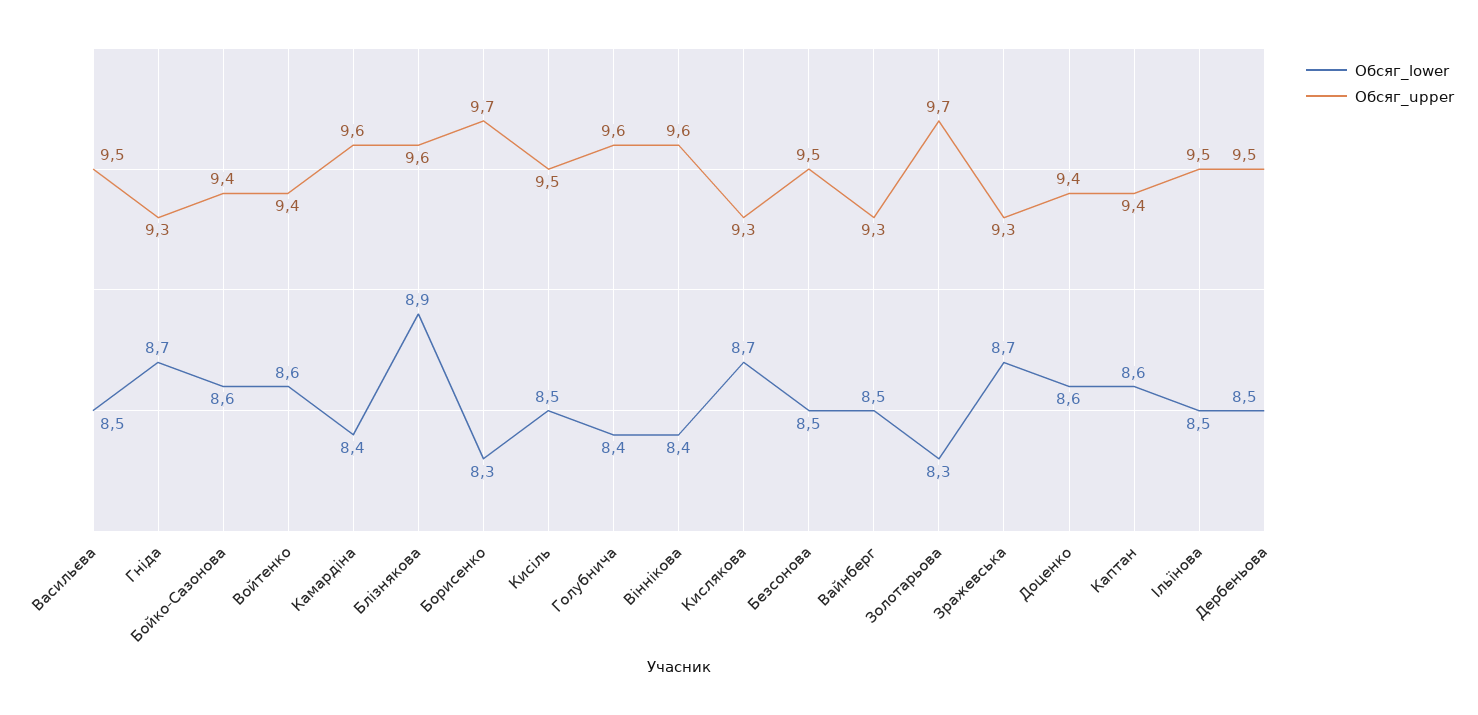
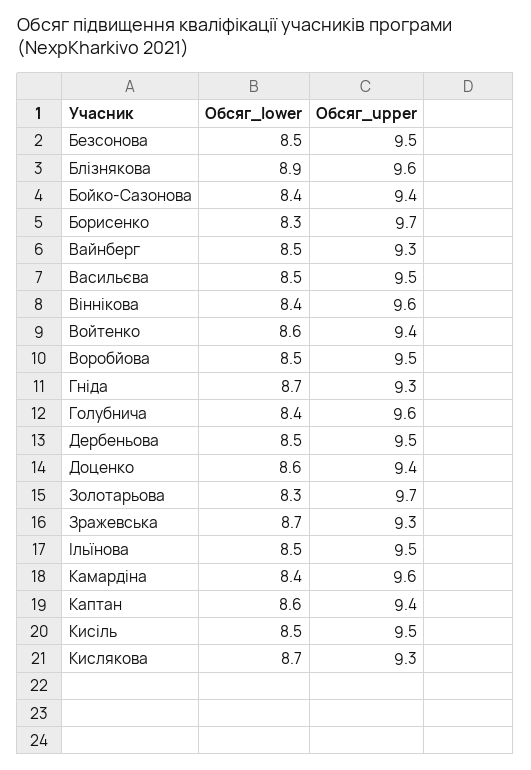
  {
    "Обсяг_lower": {
      "Васильєва": 8.5,
      "Гніда": 8.7,
-     "Бойко-Сазонова": 8.6,
+     "Бойко-Сазонова": 8.4,
      "Войтенко": 8.6,
      "Камардіна": 8.4,
      "Блізнякова": 8.9,
      "Борисенко": 8.3,
      "Кисіль": 8.5,
      "Голубнича": 8.4,
      "Віннікова": 8.4,
      "Кислякова": 8.7,
      "Безсонова": 8.5,
      "Вайнберг": 8.5,
      "Золотарьова": 8.3,
      "Зражевська": 8.7,
      "Доценко": 8.6,
      "Каптан": 8.6,
      "Ільїнова": 8.5,
-     "Дербеньова": 8.5
+     "Дербеньова": 8.5,
+     "Воробйова": 8.5
    },
    "Обсяг_upper": {
      "Васильєва": 9.5,
      "Гніда": 9.3,
      "Бойко-Сазонова": 9.4,
      "Войтенко": 9.4,
      "Камардіна": 9.6,
      "Блізнякова": 9.6,
      "Борисенко": 9.7,
      "Кисіль": 9.5,
      "Голубнича": 9.6,
      "Віннікова": 9.6,
      "Кислякова": 9.3,
      "Безсонова": 9.5,
      "Вайнберг": 9.3,
      "Золотарьова": 9.7,
      "Зражевська": 9.3,
      "Доценко": 9.4,
      "Каптан": 9.4,
      "Ільїнова": 9.5,
-     "Дербеньова": 9.5
+     "Дербеньова": 9.5,
+     "Воробйова": 9.5
    }
  }

